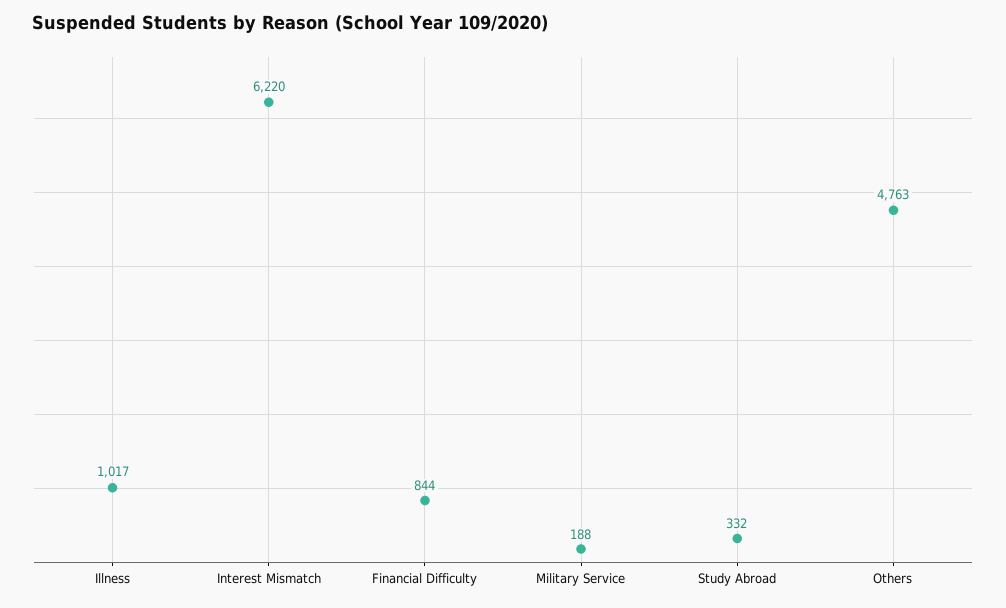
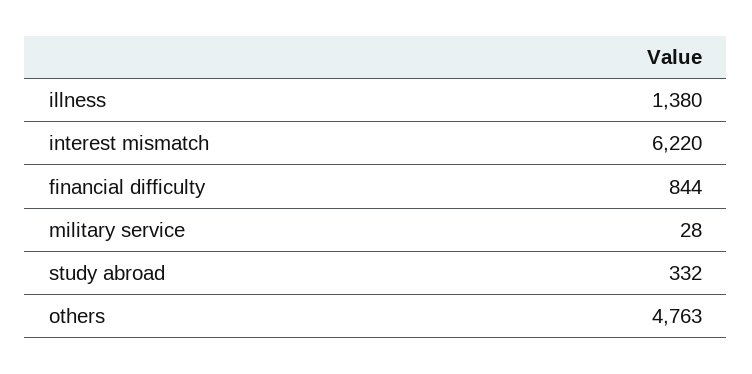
  {
-   "Illness": 1017,
+   "Illness": 1380,
    "Interest Mismatch": 6220,
    "Financial Difficulty": 844,
-   "Military Service": 188,
+   "Military Service": 28,
    "Study Abroad": 332,
    "Others": 4763
  }

